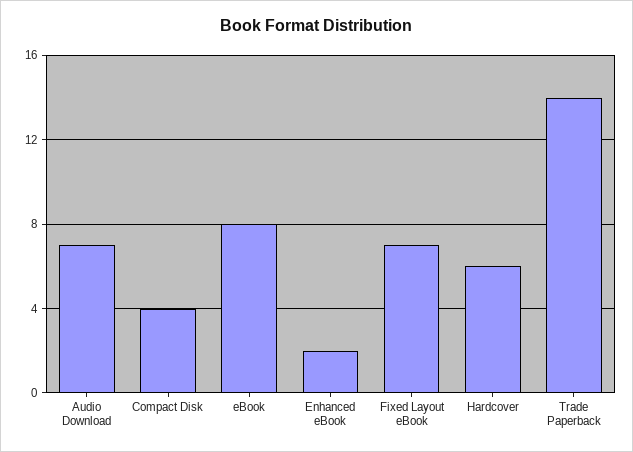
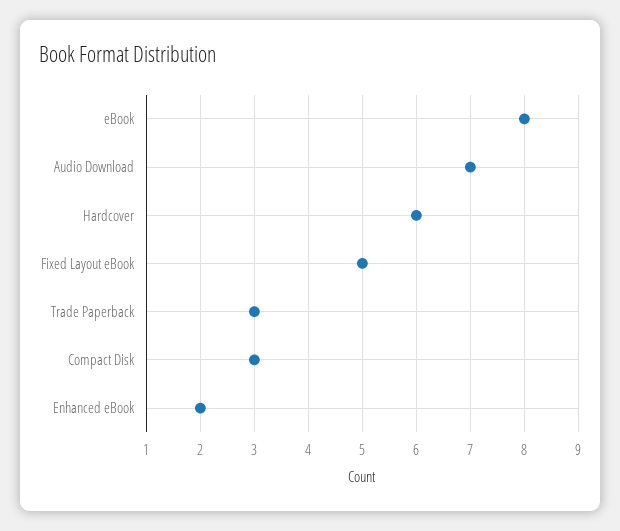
  {
    "Audio Download": 7,
-   "Compact Disk": 4,
+   "Compact Disk": 3,
    "eBook": 8,
    "Enhanced eBook": 2,
-   "Fixed Layout eBook": 7,
+   "Fixed Layout eBook": 5,
    "Hardcover": 6,
-   "Trade Paperback": 14
+   "Trade Paperback": 3
  }

